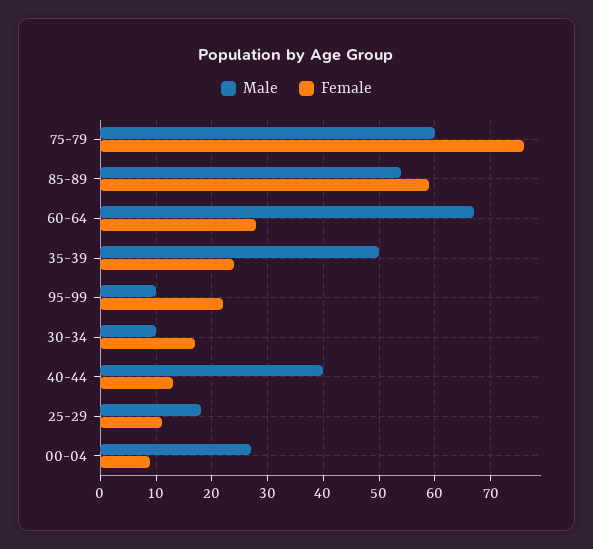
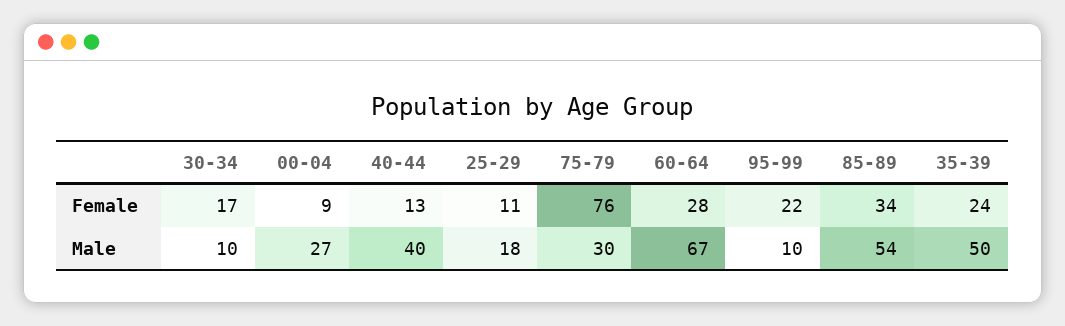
  {
    "Male": {
-     "75-79": 60,
+     "75-79": 30,
      "85-89": 54,
      "60-64": 67,
      "35-39": 50,
      "95-99": 10,
      "30-34": 10,
      "40-44": 40,
      "25-29": 18,
      "00-04": 27
    },
    "Female": {
      "75-79": 76,
-     "85-89": 60,
+     "85-89": 34,
      "60-64": 28,
      "35-39": 24,
      "95-99": 22,
      "30-34": 17,
      "40-44": 13,
      "25-29": 11,
      "00-04": 9
    }
  }

